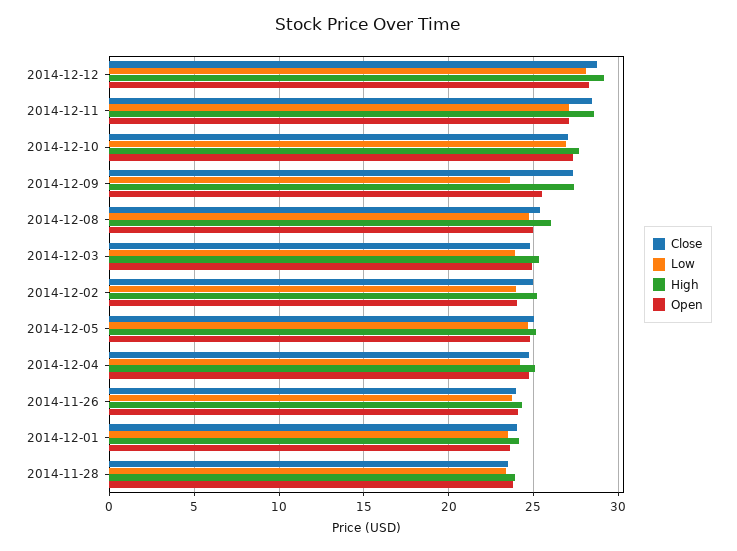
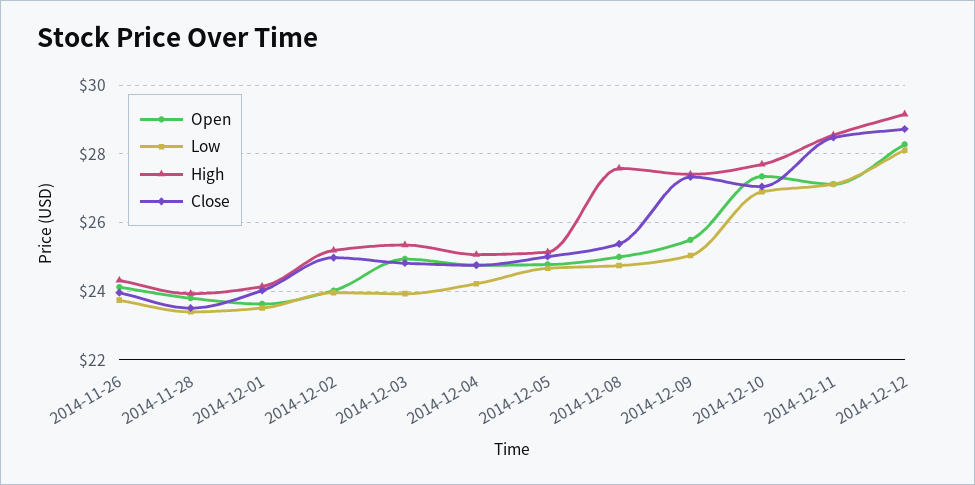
  {
    "Close": {
      "2014-12-12": 28.8,
      "2014-12-11": 28.4,
      "2014-12-10": 27,
      "2014-12-09": 27.4,
      "2014-12-08": 25.4,
      "2014-12-03": 24.8,
      "2014-12-02": 25,
      "2014-12-05": 25,
      "2014-12-04": 24.8,
      "2014-11-26": 24,
      "2014-12-01": 24,
      "2014-11-28": 23.6
    },
    "Low": {
      "2014-12-12": 28.2,
      "2014-12-11": 27.2,
      "2014-12-10": 27,
-     "2014-12-09": 23.5,
+     "2014-12-09": 25,
      "2014-12-08": 24.8,
      "2014-12-03": 24,
      "2014-12-02": 24,
      "2014-12-05": 24.6,
      "2014-12-04": 24.2,
      "2014-11-26": 23.8,
      "2014-12-01": 23.6,
      "2014-11-28": 23.4
    },
    "High": {
      "2014-12-12": 29.2,
      "2014-12-11": 28.6,
      "2014-12-10": 27.8,
      "2014-12-09": 27.4,
-     "2014-12-08": 26,
+     "2014-12-08": 27.6,
      "2014-12-03": 25.4,
      "2014-12-02": 25.2,
      "2014-12-05": 25.2,
      "2014-12-04": 25,
      "2014-11-26": 24.4,
      "2014-12-01": 24.2,
      "2014-11-28": 24
    },
    "Open": {
      "2014-12-12": 28.2,
      "2014-12-11": 27.2,
      "2014-12-10": 27.4,
      "2014-12-09": 25.6,
      "2014-12-08": 25,
      "2014-12-03": 25,
      "2014-12-02": 24,
      "2014-12-05": 24.8,
      "2014-12-04": 24.8,
      "2014-11-26": 24.2,
      "2014-12-01": 23.6,
      "2014-11-28": 23.8
    }
  }

